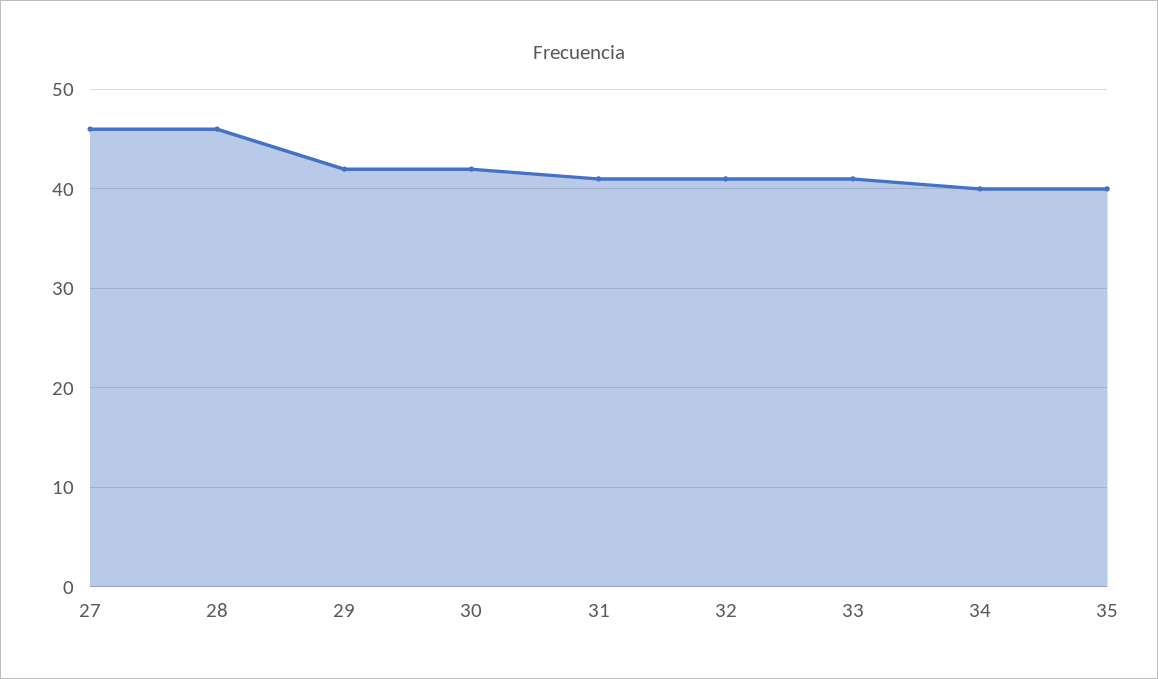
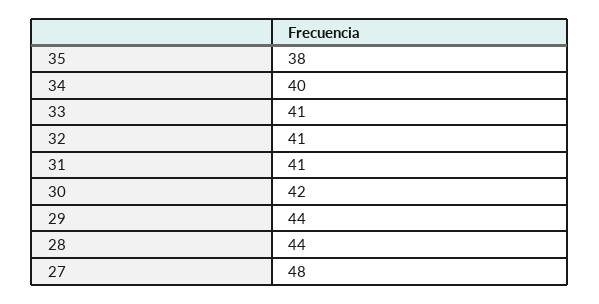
  {
-   "27": 46,
+   "27": 48,
-   "28": 46,
+   "28": 44,
-   "29": 42,
+   "29": 44,
    "30": 42,
    "31": 41,
    "32": 41,
    "33": 41,
    "34": 40,
-   "35": 40
+   "35": 38
  }

